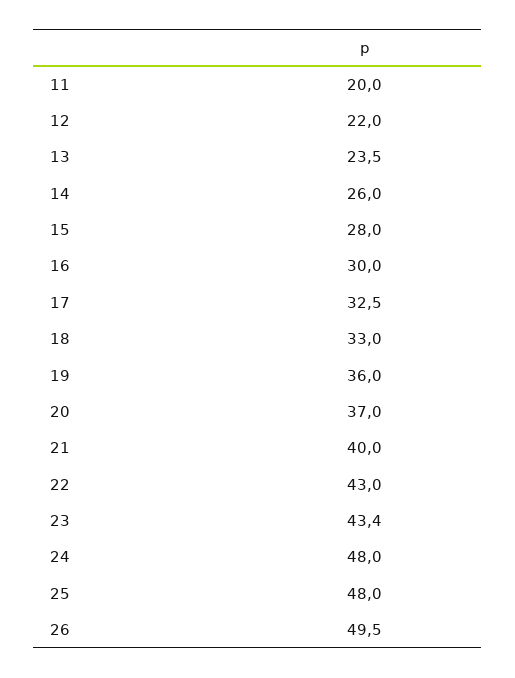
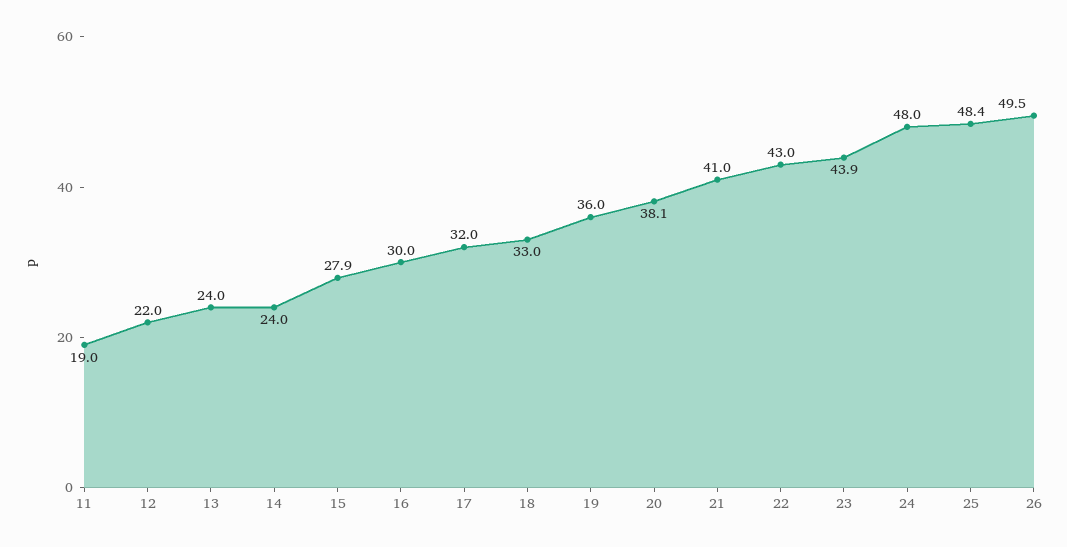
  {
-   "11": 20,
+   "11": 19,
    "12": 22,
-   "13": 23.5,
+   "13": 24,
-   "14": 26,
+   "14": 24,
-   "15": 28,
+   "15": 27.9,
    "16": 30,
-   "17": 32.5,
+   "17": 32,
    "18": 33,
    "19": 36,
-   "20": 37,
+   "20": 38.1,
-   "21": 40,
+   "21": 41,
    "22": 43,
-   "23": 43.4,
+   "23": 43.9,
    "24": 48,
-   "25": 48,
+   "25": 48.4,
    "26": 49.5
  }

